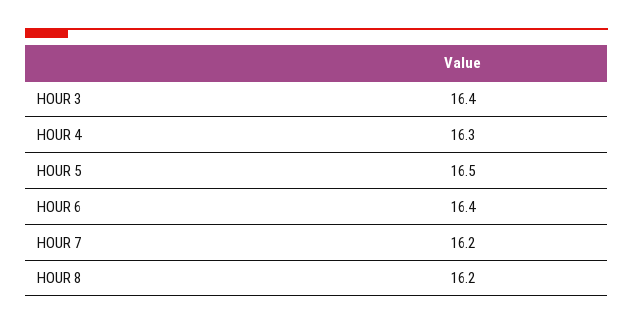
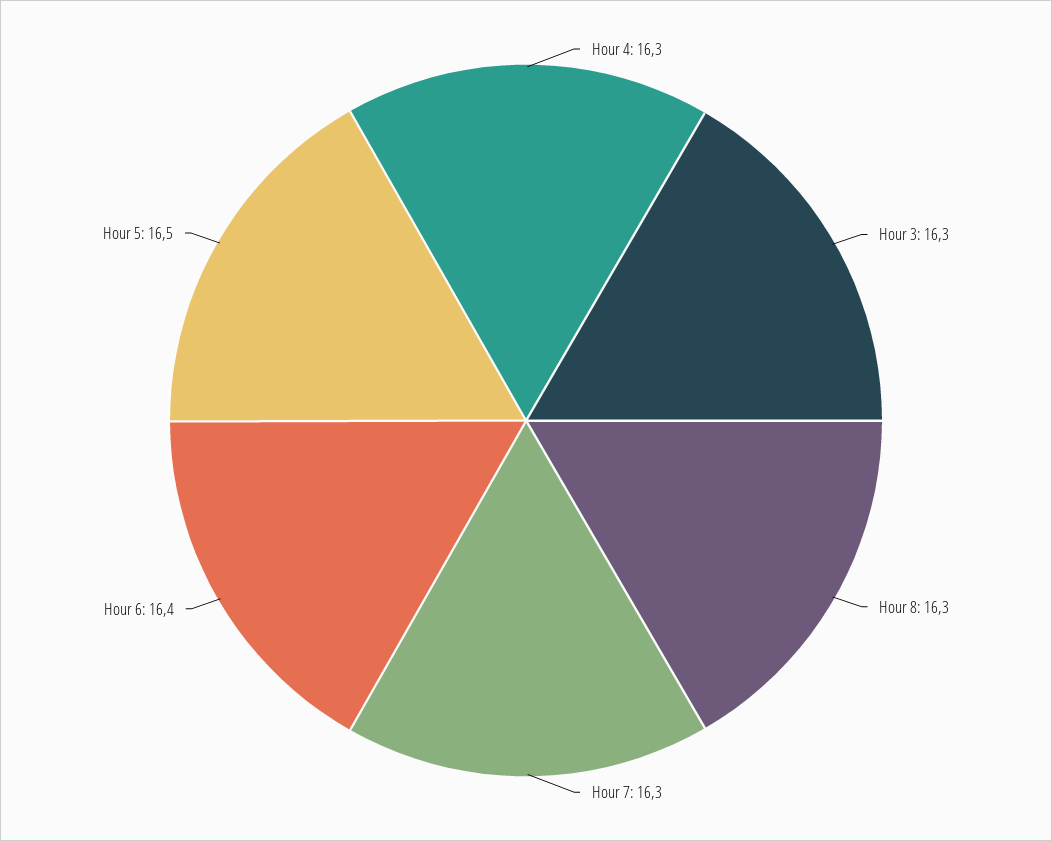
  {
-   "HOUR 3": 16.4,
+   "HOUR 3": 16.3,
    "HOUR 4": 16.3,
    "HOUR 5": 16.5,
    "HOUR 6": 16.4,
-   "HOUR 7": 16.2,
+   "HOUR 7": 16.3,
-   "HOUR 8": 16.2
+   "HOUR 8": 16.3
  }

